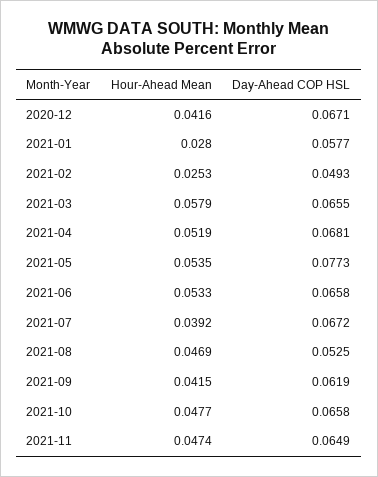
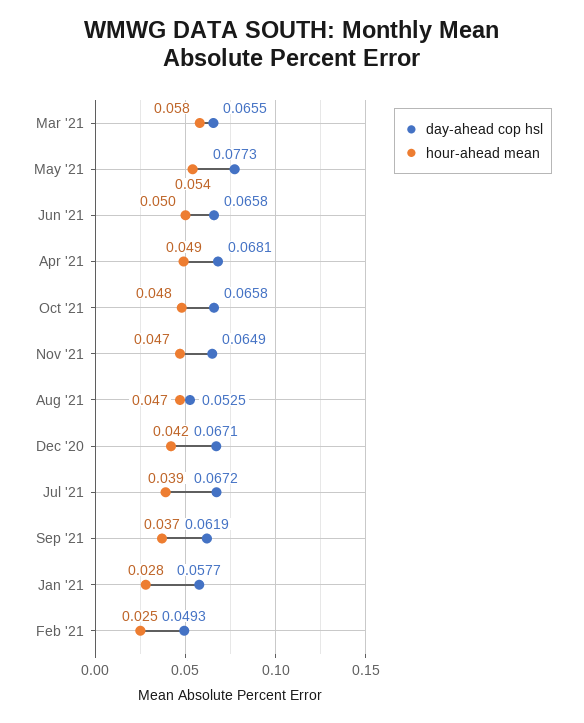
  {
    "Hour-Ahead Mean": {
      "2020-12": 0.0416,
      "2021-01": 0.028,
      "2021-02": 0.0253,
      "2021-03": 0.0579,
-     "2021-04": 0.0519,
+     "2021-04": 0.049,
      "2021-05": 0.0535,
-     "2021-06": 0.0533,
+     "2021-06": 0.05,
      "2021-07": 0.0392,
      "2021-08": 0.0469,
-     "2021-09": 0.0415,
+     "2021-09": 0.037,
      "2021-10": 0.0477,
      "2021-11": 0.0474
    },
    "Day-Ahead COP HSL": {
      "2020-12": 0.0671,
      "2021-01": 0.0577,
      "2021-02": 0.0493,
      "2021-03": 0.0655,
      "2021-04": 0.0681,
      "2021-05": 0.0773,
      "2021-06": 0.0658,
      "2021-07": 0.0672,
      "2021-08": 0.0525,
      "2021-09": 0.0619,
      "2021-10": 0.0658,
      "2021-11": 0.0649
    }
  }

